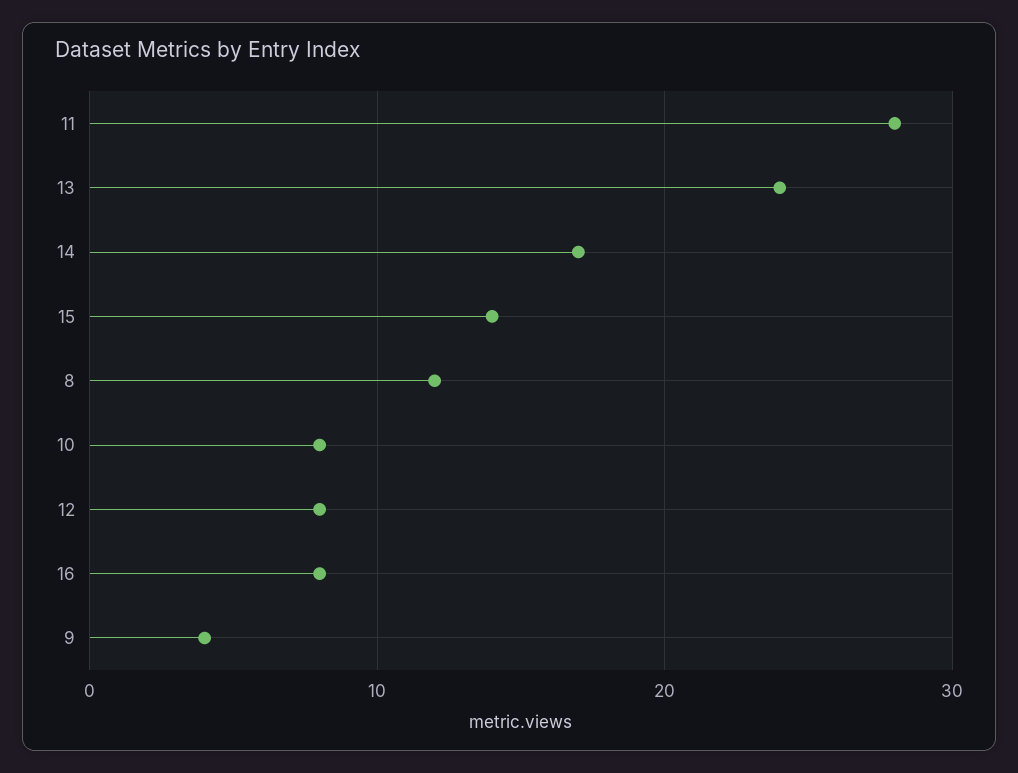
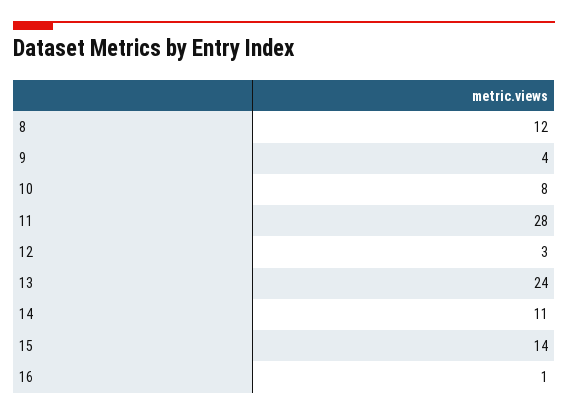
  {
    "11": 28,
    "13": 24,
-   "14": 17,
+   "14": 11,
    "15": 14,
    "8": 12,
    "10": 8,
-   "12": 8,
+   "12": 3,
-   "16": 8,
+   "16": 1,
    "9": 4
  }

